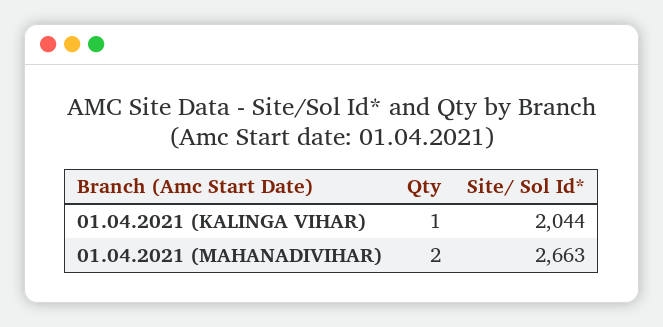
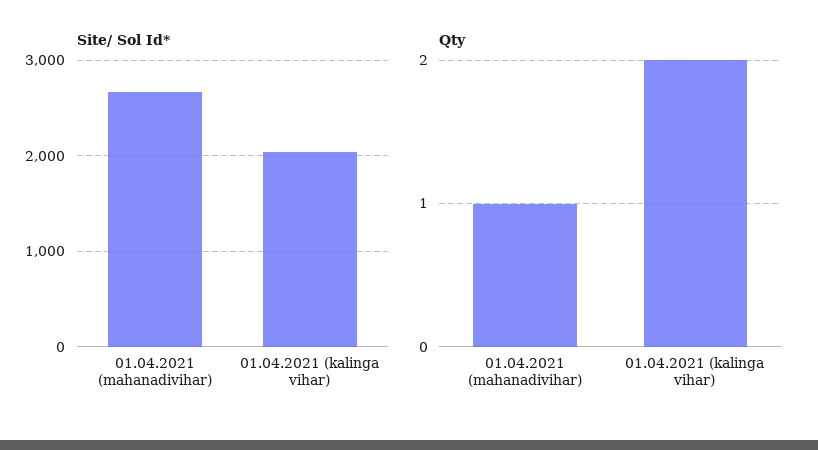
  {
    "Qty": {
-     "01.04.2021 (KALINGA VIHAR)": 1,
+     "01.04.2021 (KALINGA VIHAR)": 2,
-     "01.04.2021 (MAHANADIVIHAR)": 2
+     "01.04.2021 (MAHANADIVIHAR)": 1
    },
    "Site/ Sol Id*": {
      "01.04.2021 (KALINGA VIHAR)": 2044,
      "01.04.2021 (MAHANADIVIHAR)": 2663
    }
  }

